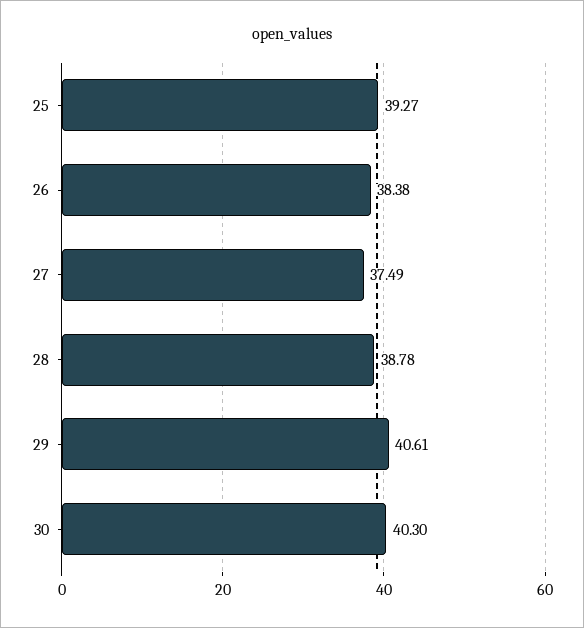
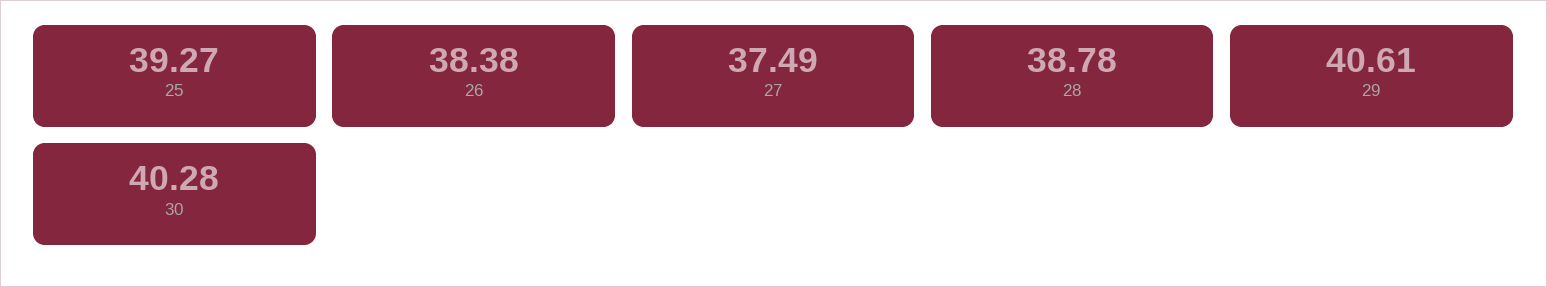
  {
    "25": 39.27,
    "26": 38.38,
    "27": 37.49,
    "28": 38.78,
    "29": 40.61,
-   "30": 40.3
+   "30": 40.28
  }

